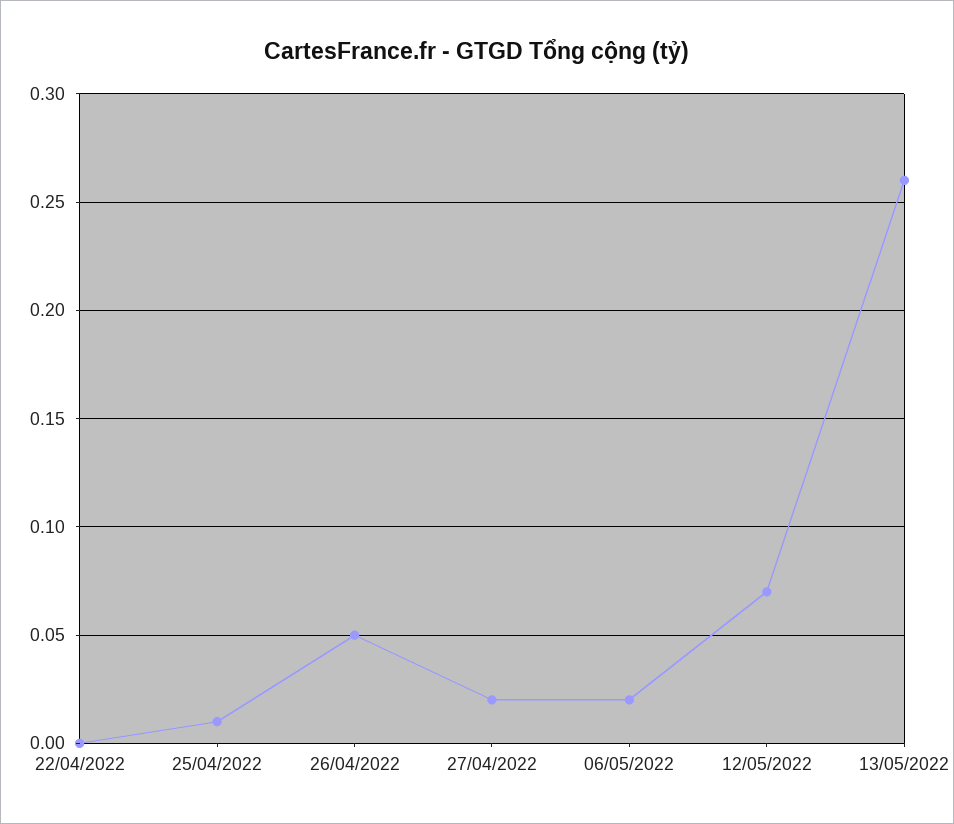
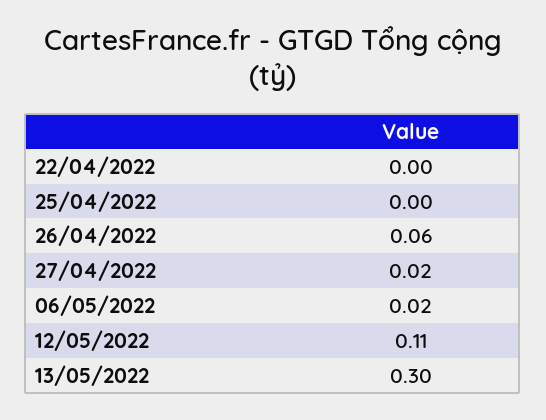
  {
    "22/04/2022": 0,
-   "25/04/2022": 0.01,
+   "25/04/2022": 0,
-   "26/04/2022": 0.05,
+   "26/04/2022": 0.06,
    "27/04/2022": 0.02,
    "06/05/2022": 0.02,
-   "12/05/2022": 0.07,
+   "12/05/2022": 0.11,
-   "13/05/2022": 0.26
+   "13/05/2022": 0.3
  }

